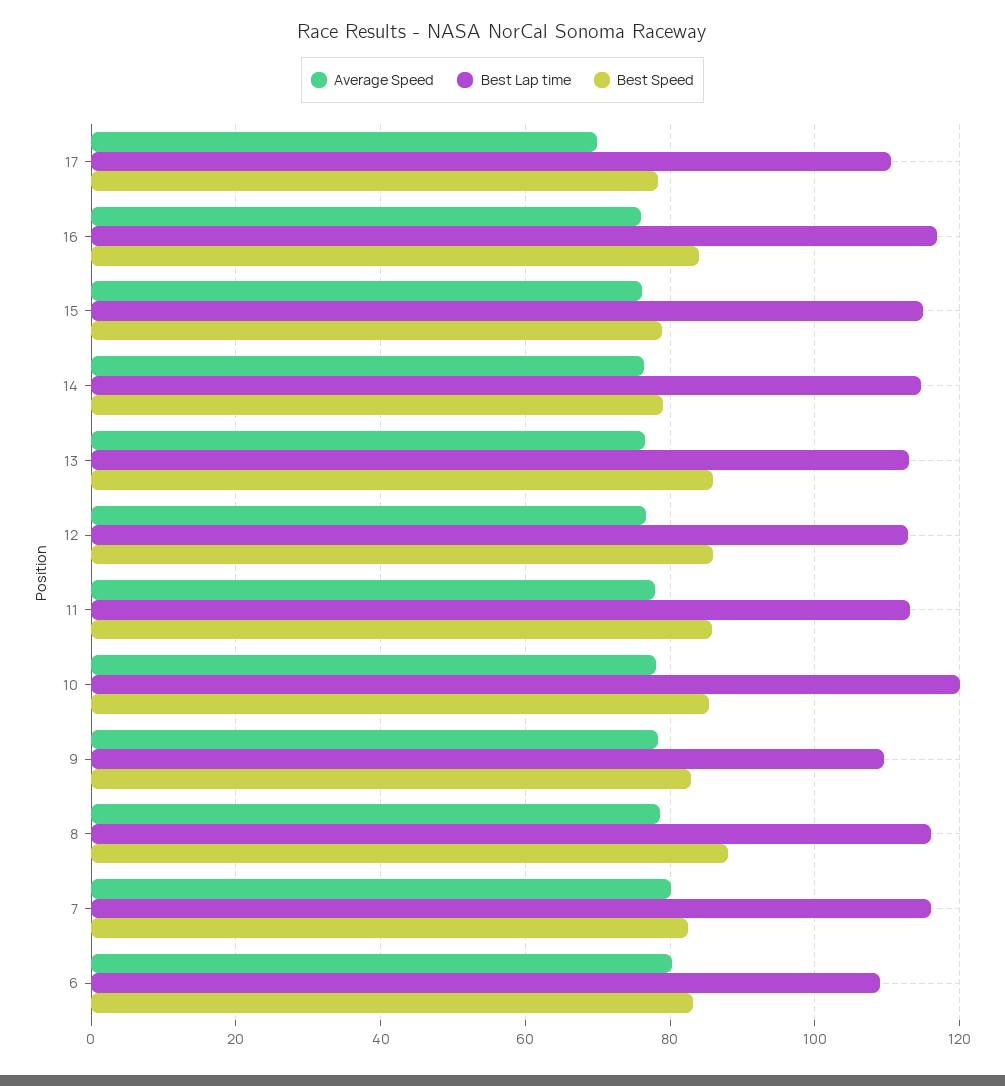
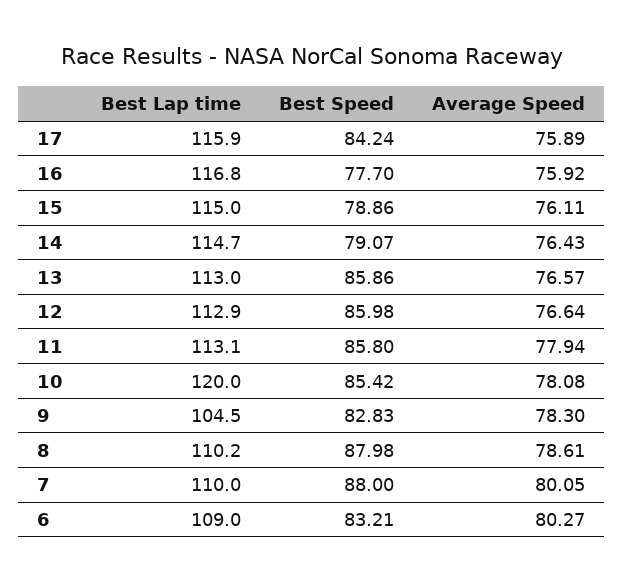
  {
    "Average Speed": {
-     "17": 70,
+     "17": 75.89,
      "16": 75.92,
      "15": 76.11,
      "14": 76.43,
      "13": 76.57,
      "12": 76.64,
      "11": 77.94,
      "10": 78.08,
      "9": 78.3,
      "8": 78.61,
      "7": 80.05,
      "6": 80.27
    },
    "Best Lap time": {
-     "17": 110,
+     "17": 115.9,
      "16": 116.8,
      "15": 115,
      "14": 114.7,
      "13": 113,
      "12": 112.9,
      "11": 113.1,
      "10": 120,
-     "9": 110,
+     "9": 104.5,
-     "8": 116,
+     "8": 110.2,
-     "7": 116,
+     "7": 110,
      "6": 109
    },
    "Best Speed": {
-     "17": 78,
+     "17": 84.24,
-     "16": 84,
+     "16": 77.7,
      "15": 78.86,
      "14": 79.07,
      "13": 85.86,
      "12": 85.98,
      "11": 85.8,
      "10": 85.42,
      "9": 82.83,
      "8": 87.98,
-     "7": 82,
+     "7": 88,
      "6": 83.21
    }
  }

